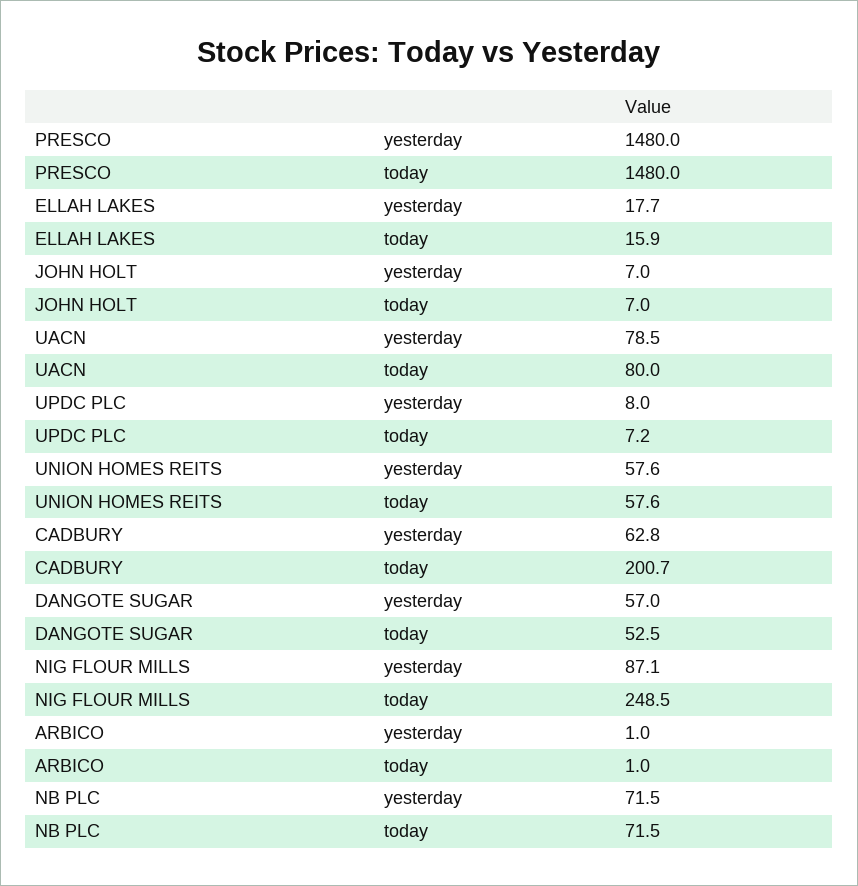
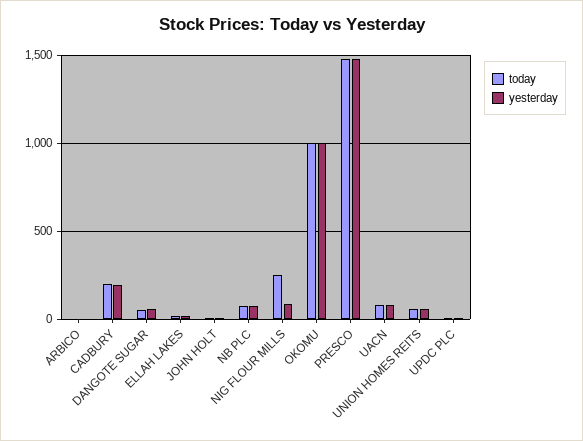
  {
    "yesterday": {
      "PRESCO": 1480,
      "ELLAH LAKES": 17.7,
      "JOHN HOLT": 7,
      "UACN": 78.5,
      "UPDC PLC": 8,
      "UNION HOMES REITS": 57.6,
-     "CADBURY": 62.8,
+     "CADBURY": 200,
      "DANGOTE SUGAR": 57,
      "NIG FLOUR MILLS": 87.1,
      "ARBICO": 1,
-     "NB PLC": 71.5
+     "NB PLC": 71.5,
+     "OKOMU": 1000
    },
    "today": {
      "PRESCO": 1480,
      "ELLAH LAKES": 15.9,
      "JOHN HOLT": 7,
      "UACN": 80,
      "UPDC PLC": 7.2,
      "UNION HOMES REITS": 57.6,
      "CADBURY": 200.7,
      "DANGOTE SUGAR": 52.5,
      "NIG FLOUR MILLS": 248.5,
      "ARBICO": 1,
-     "NB PLC": 71.5
+     "NB PLC": 71.5,
+     "OKOMU": 1000
    }
  }

